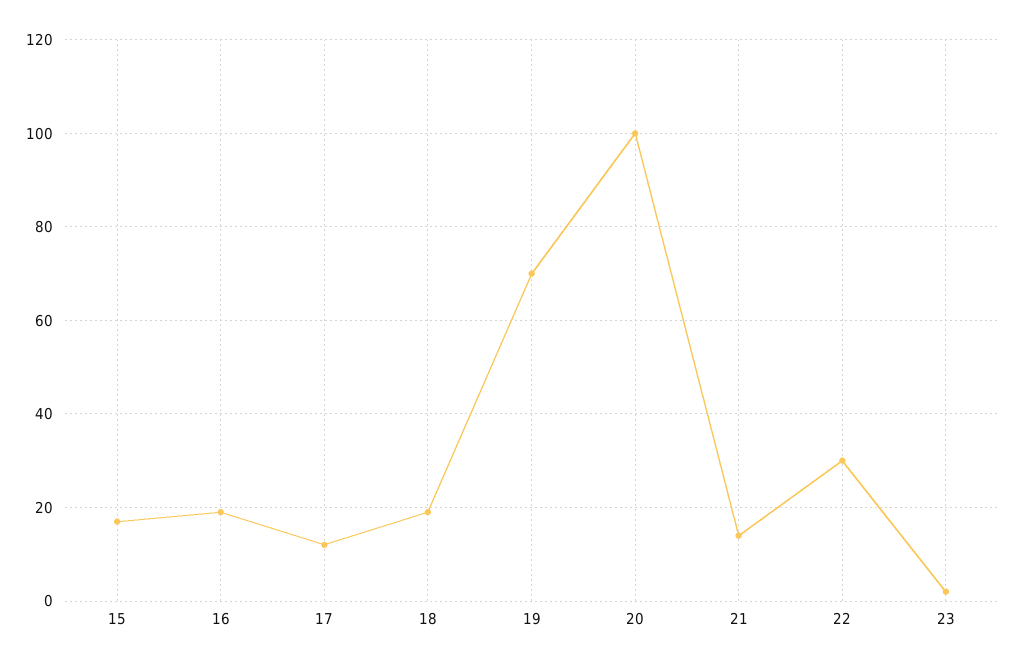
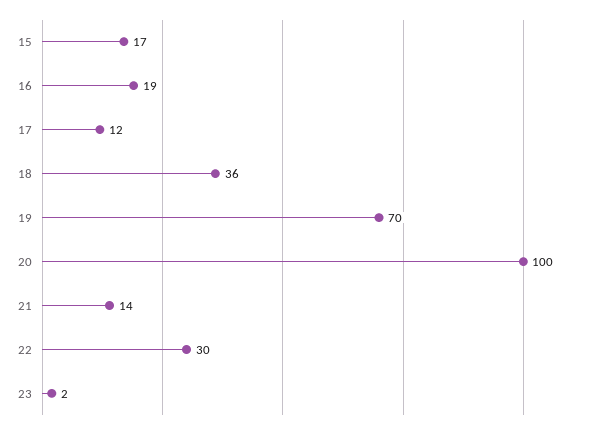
  {
    "15": 17,
    "16": 19,
    "17": 12,
-   "18": 20,
+   "18": 36,
    "19": 70,
    "20": 100,
    "21": 14,
    "22": 30,
    "23": 2
  }

